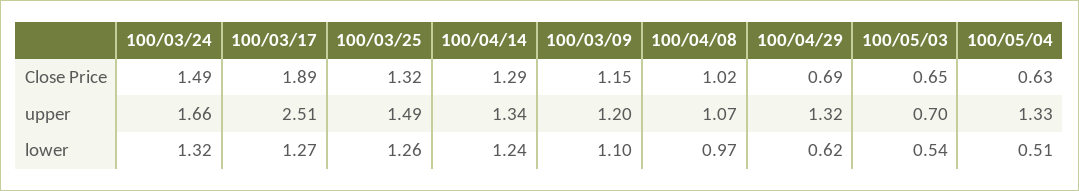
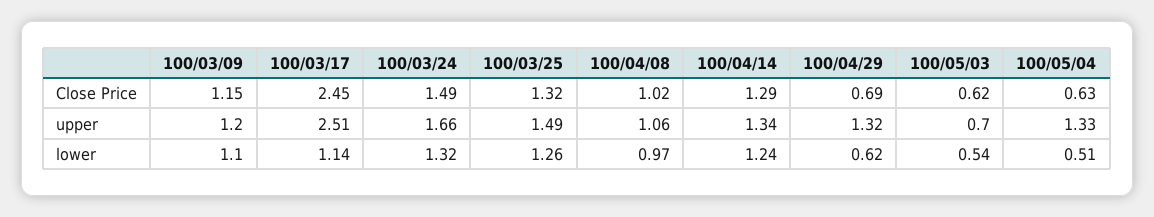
  {
    "100/03/24": {
      "Close Price": 1.49,
      "upper": 1.66,
      "lower": 1.32
    },
    "100/03/17": {
-     "Close Price": 1.89,
+     "Close Price": 2.45,
      "upper": 2.51,
-     "lower": 1.27
+     "lower": 1.14
    },
    "100/03/25": {
      "Close Price": 1.32,
      "upper": 1.49,
      "lower": 1.26
    },
    "100/04/14": {
      "Close Price": 1.29,
      "upper": 1.34,
      "lower": 1.24
    },
    "100/03/09": {
      "Close Price": 1.15,
      "upper": 1.2,
      "lower": 1.1
    },
    "100/04/08": {
      "Close Price": 1.02,
-     "upper": 1.07,
+     "upper": 1.06,
      "lower": 0.97
    },
    "100/04/29": {
      "Close Price": 0.69,
      "upper": 1.32,
      "lower": 0.62
    },
    "100/05/03": {
-     "Close Price": 0.65,
+     "Close Price": 0.62,
      "upper": 0.7,
      "lower": 0.54
    },
    "100/05/04": {
      "Close Price": 0.63,
      "upper": 1.33,
      "lower": 0.51
    }
  }

